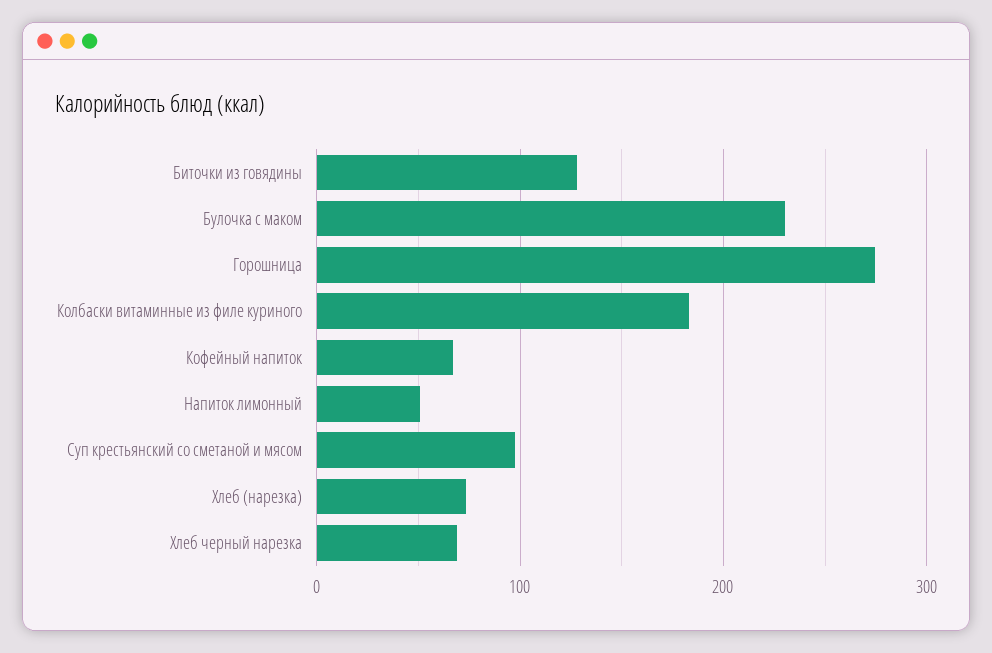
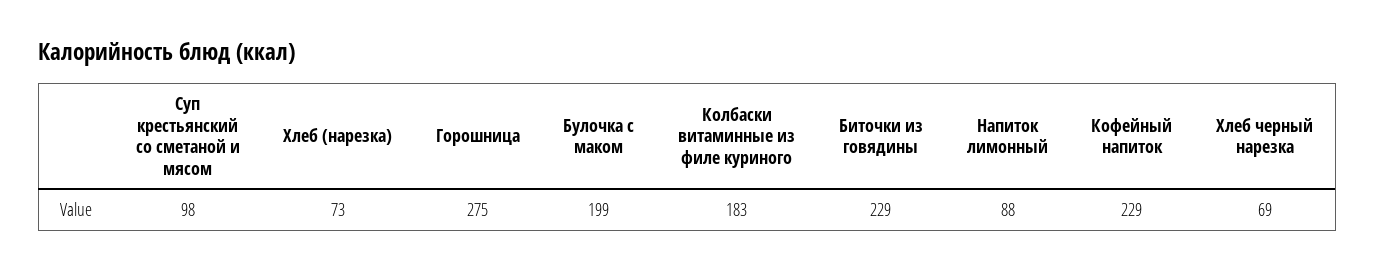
  {
-   "Биточки из говядины": 130,
+   "Биточки из говядины": 229,
-   "Булочка с маком": 230,
+   "Булочка с маком": 199,
    "Горошница": 275,
    "Колбаски витаминные из филе куриного": 183,
-   "Кофейный напиток": 70,
+   "Кофейный напиток": 229,
-   "Напиток лимонный": 50,
+   "Напиток лимонный": 88,
    "Суп крестьянский со сметаной и мясом": 98,
    "Хлеб (нарезка)": 73,
    "Хлеб черный нарезка": 69
  }

